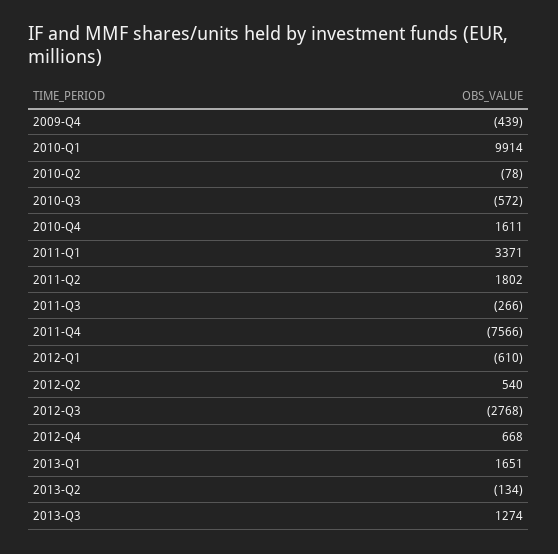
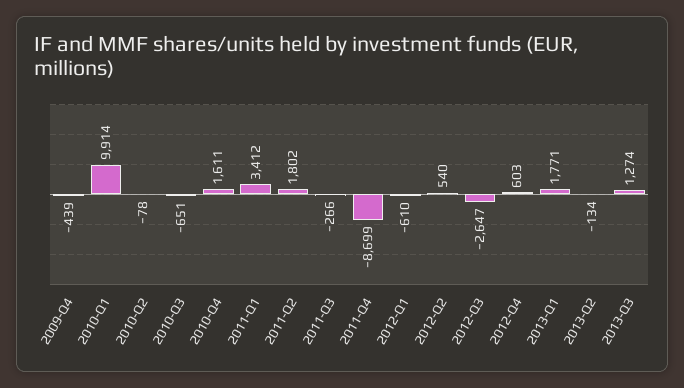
  {
    "2009-Q4": -439,
    "2010-Q1": 9914,
    "2010-Q2": -78,
-   "2010-Q3": -572,
+   "2010-Q3": -651,
    "2010-Q4": 1611,
-   "2011-Q1": 3371,
+   "2011-Q1": 3412,
    "2011-Q2": 1802,
    "2011-Q3": -266,
-   "2011-Q4": -7566,
+   "2011-Q4": -8699,
    "2012-Q1": -610,
    "2012-Q2": 540,
-   "2012-Q3": -2768,
+   "2012-Q3": -2647,
-   "2012-Q4": 668,
+   "2012-Q4": 603,
-   "2013-Q1": 1651,
+   "2013-Q1": 1771,
    "2013-Q2": -134,
    "2013-Q3": 1274
  }

